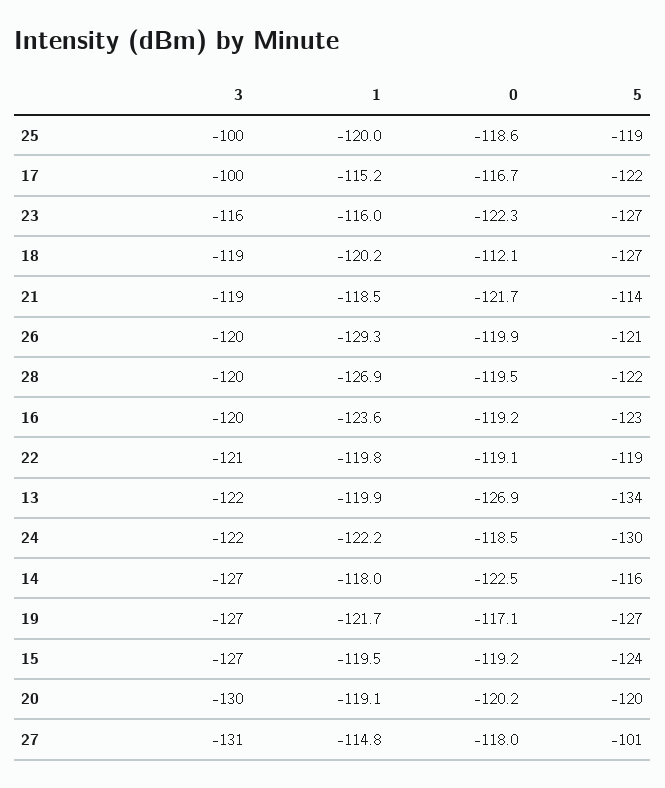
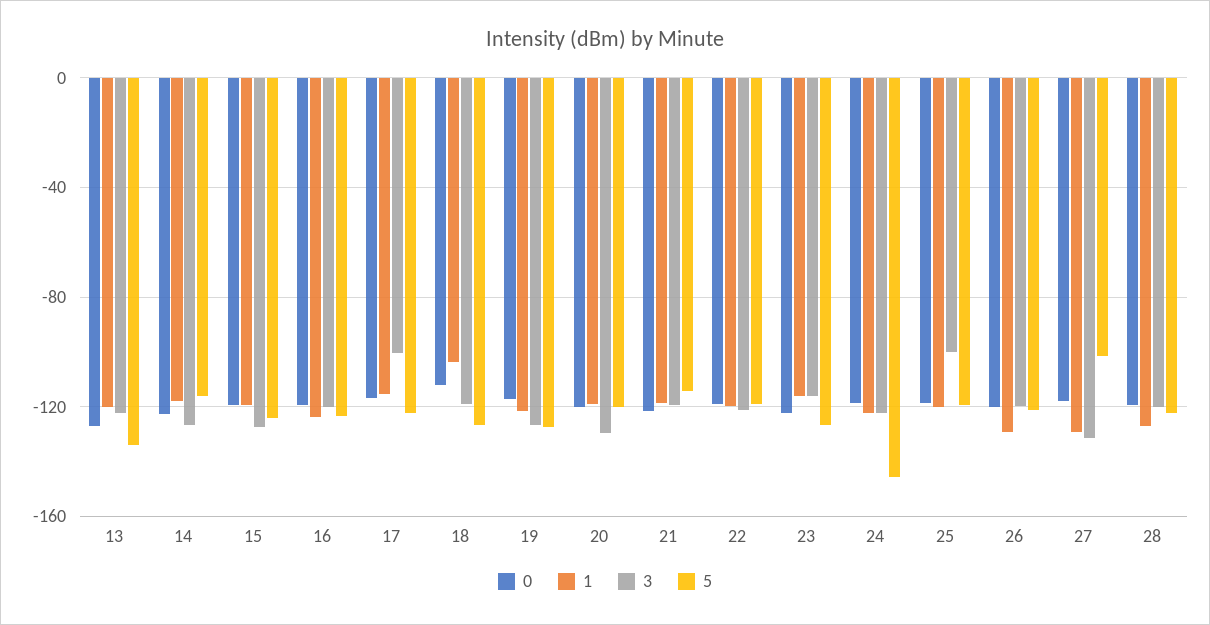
  {
    "3": {
      "25": -100,
      "17": -100,
      "23": -116,
      "18": -119,
      "21": -119,
      "26": -120,
      "28": -120,
      "16": -120,
      "22": -121,
      "13": -122,
      "24": -122,
      "14": -127,
      "19": -127,
      "15": -127,
      "20": -130,
      "27": -131
    },
    "1": {
      "25": -120,
      "17": -115.2,
      "23": -116,
-     "18": -120.2,
+     "18": -105,
      "21": -118.5,
      "26": -129.3,
      "28": -126.9,
      "16": -123.6,
      "22": -119.8,
      "13": -119.9,
      "24": -122.2,
      "14": -118,
      "19": -121.7,
      "15": -119.5,
      "20": -119.1,
-     "27": -114.8
+     "27": -130
    },
    "0": {
      "25": -118.6,
      "17": -116.7,
      "23": -122.3,
      "18": -112.1,
      "21": -121.7,
      "26": -119.9,
      "28": -119.5,
      "16": -119.2,
      "22": -119.1,
      "13": -126.9,
      "24": -118.5,
      "14": -122.5,
      "19": -117.1,
      "15": -119.2,
      "20": -120.2,
      "27": -118
    },
    "5": {
      "25": -119,
      "17": -122,
      "23": -127,
      "18": -127,
      "21": -114,
      "26": -121,
      "28": -122,
      "16": -123,
      "22": -119,
      "13": -134,
-     "24": -130,
+     "24": -145,
      "14": -116,
      "19": -127,
      "15": -124,
      "20": -120,
      "27": -101
    }
  }

